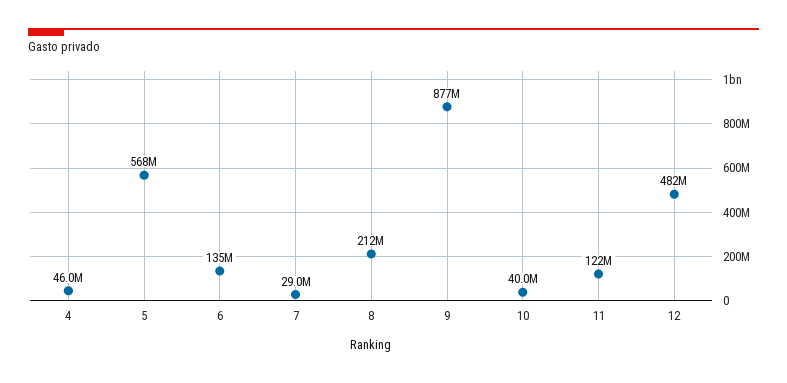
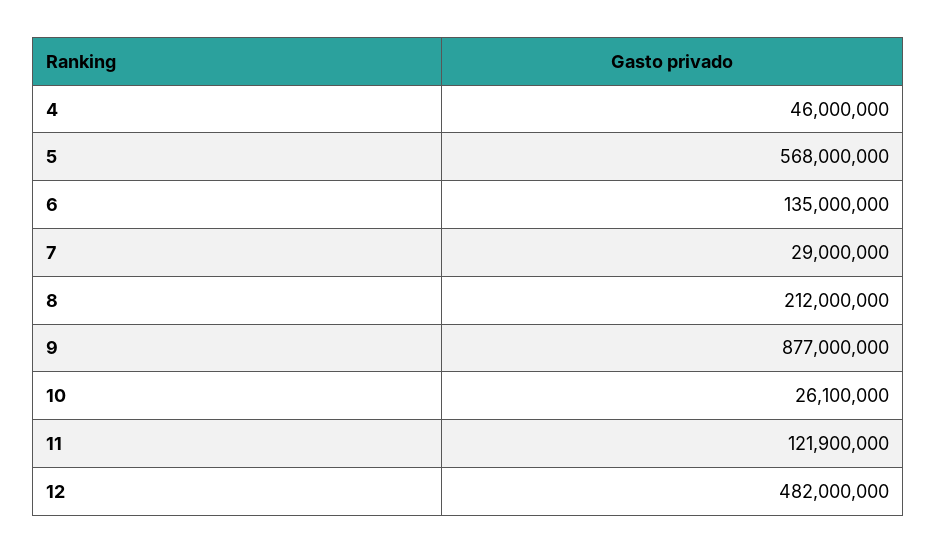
  {
    "4": 46000000,
    "5": 568000000,
    "6": 135000000,
    "7": 29000000,
    "8": 212000000,
    "9": 877000000,
-   "10": 40000000,
+   "10": 26100000,
    "11": 121900000,
    "12": 482000000
  }

